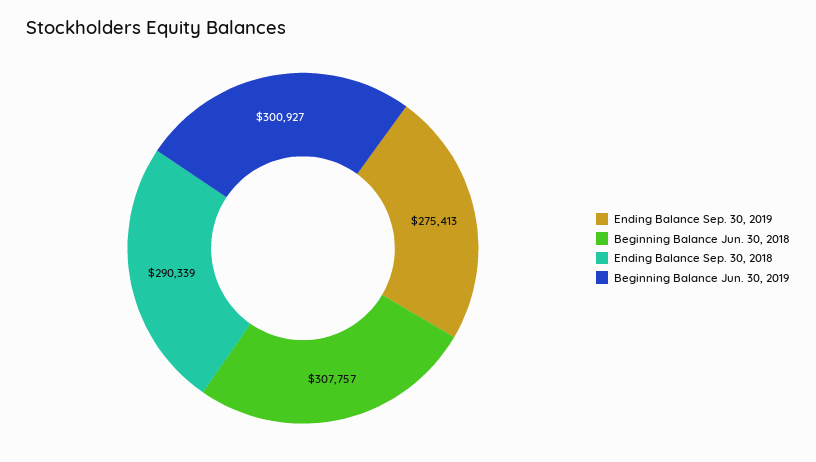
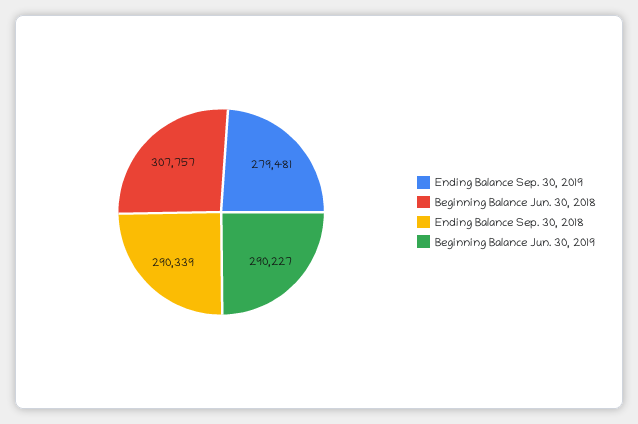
  {
-   "Ending Balance Sep. 30, 2019": 275413,
+   "Ending Balance Sep. 30, 2019": 279481,
    "Beginning Balance Jun. 30, 2018": 307757,
    "Ending Balance Sep. 30, 2018": 290339,
-   "Beginning Balance Jun. 30, 2019": 300927
+   "Beginning Balance Jun. 30, 2019": 290227
  }

